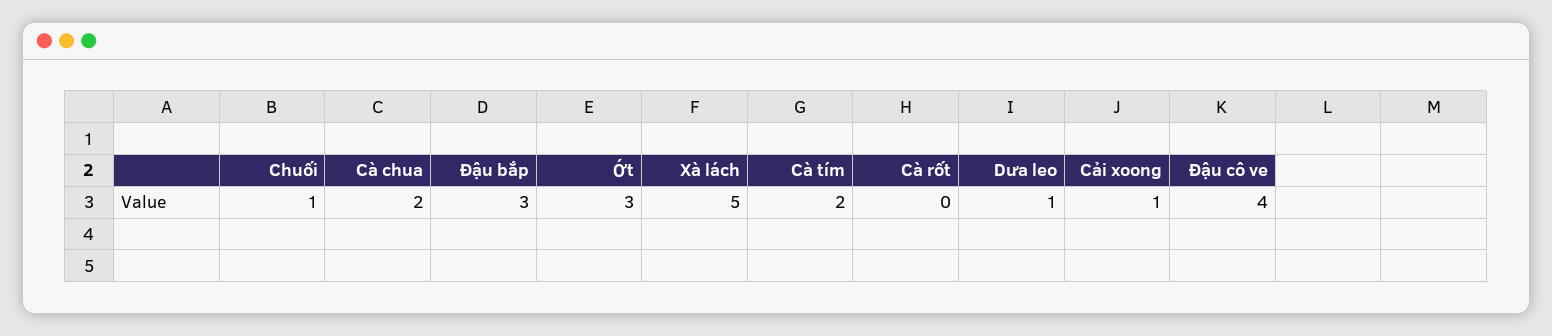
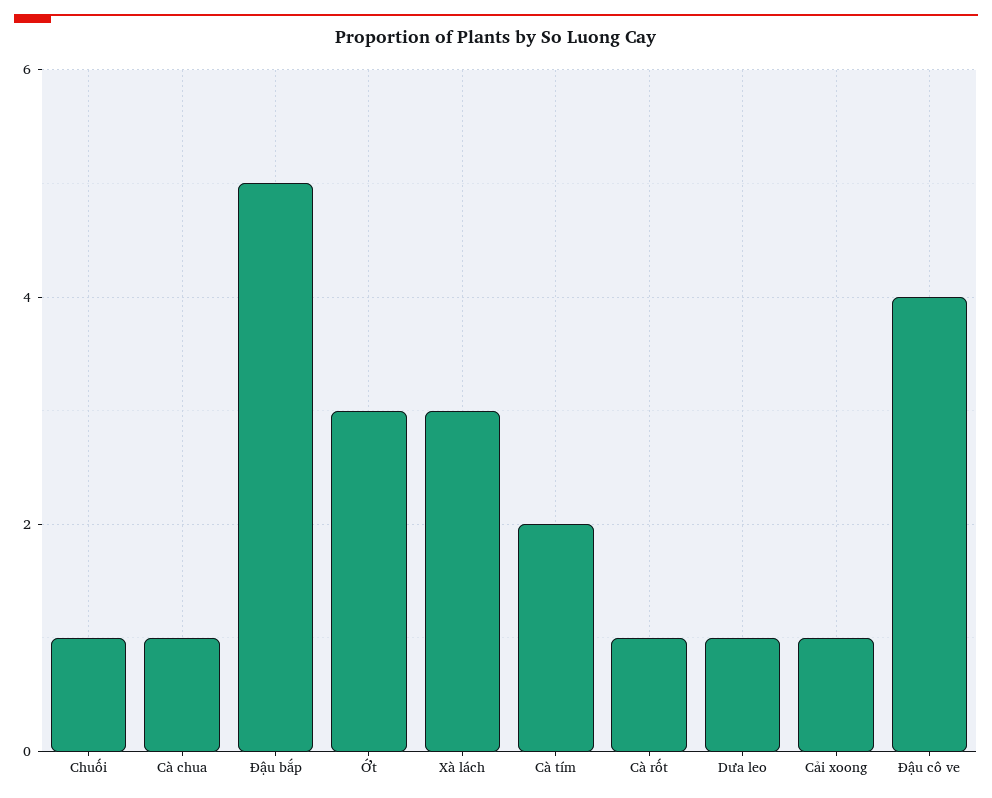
  {
    "Chuối": 1,
-   "Cà chua": 2,
+   "Cà chua": 1,
-   "Đậu bắp": 3,
+   "Đậu bắp": 5,
    "Ớt": 3,
-   "Xà lách": 5,
+   "Xà lách": 3,
    "Cà tím": 2,
-   "Cà rốt": 0,
+   "Cà rốt": 1,
    "Dưa leo": 1,
    "Cải xoong": 1,
    "Đậu cô ve": 4
  }

